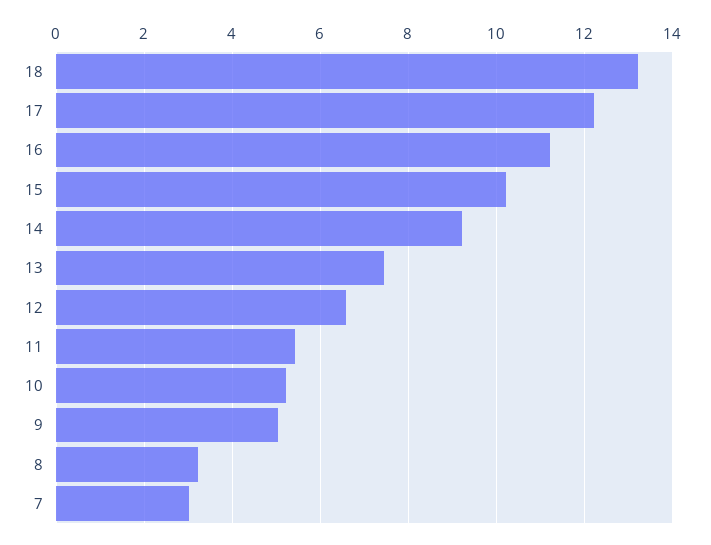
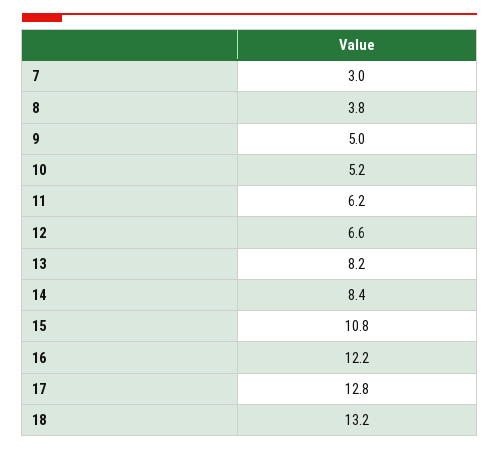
  {
    "18": 13.2,
-   "17": 12.2,
+   "17": 12.8,
-   "16": 11.2,
+   "16": 12.2,
-   "15": 10.2,
+   "15": 10.8,
-   "14": 9.2,
+   "14": 8.4,
-   "13": 7.4,
+   "13": 8.2,
    "12": 6.6,
-   "11": 5.4,
+   "11": 6.2,
    "10": 5.2,
    "9": 5,
-   "8": 3.2,
+   "8": 3.8,
    "7": 3
  }

